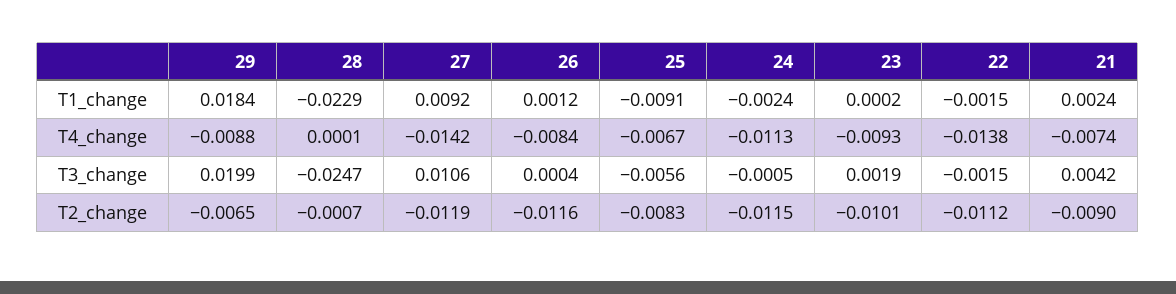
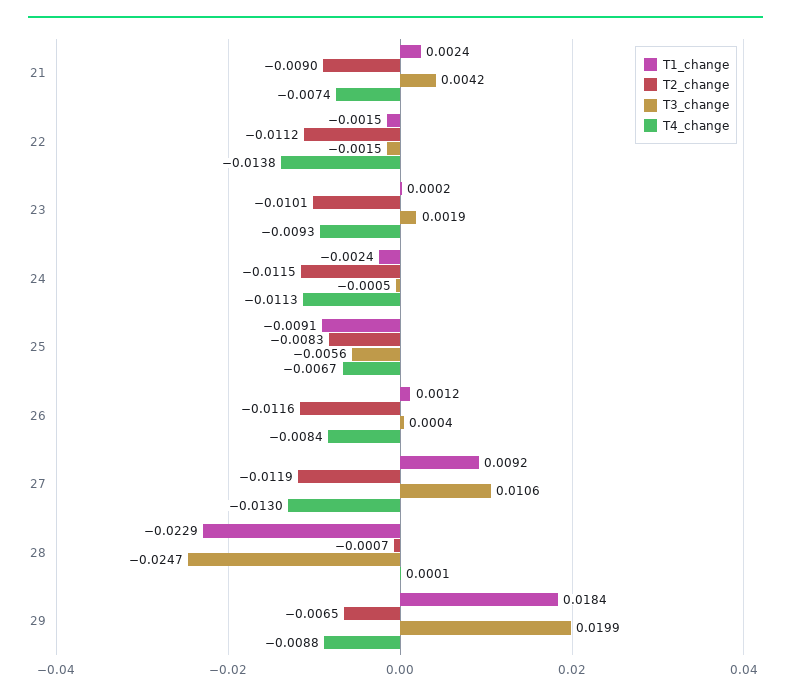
  {
    "T1_change": {
      "29": 0.0184,
      "28": -0.0229,
      "27": 0.0092,
      "26": 0.0012,
      "25": -0.0091,
      "24": -0.0024,
      "23": 0.0002,
      "22": -0.0015,
      "21": 0.0024
    },
    "T4_change": {
      "29": -0.0088,
      "28": 0.0001,
-     "27": -0.0142,
+     "27": -0.013,
      "26": -0.0084,
      "25": -0.0067,
      "24": -0.0113,
      "23": -0.0093,
      "22": -0.0138,
      "21": -0.0074
    },
    "T3_change": {
      "29": 0.0199,
      "28": -0.0247,
      "27": 0.0106,
      "26": 0.0004,
      "25": -0.0056,
      "24": -0.0005,
      "23": 0.0019,
      "22": -0.0015,
      "21": 0.0042
    },
    "T2_change": {
      "29": -0.0065,
      "28": -0.0007,
      "27": -0.0119,
      "26": -0.0116,
      "25": -0.0083,
      "24": -0.0115,
      "23": -0.0101,
      "22": -0.0112,
      "21": -0.009
    }
  }

